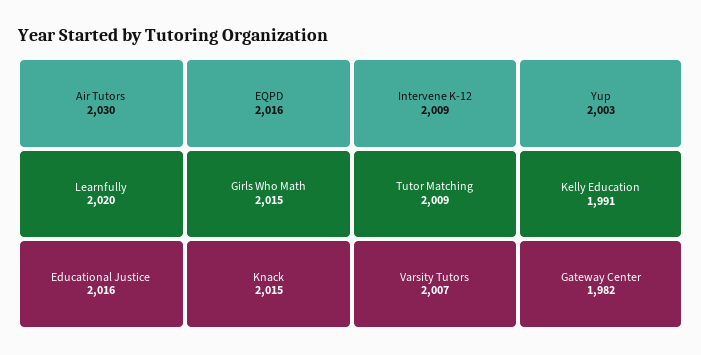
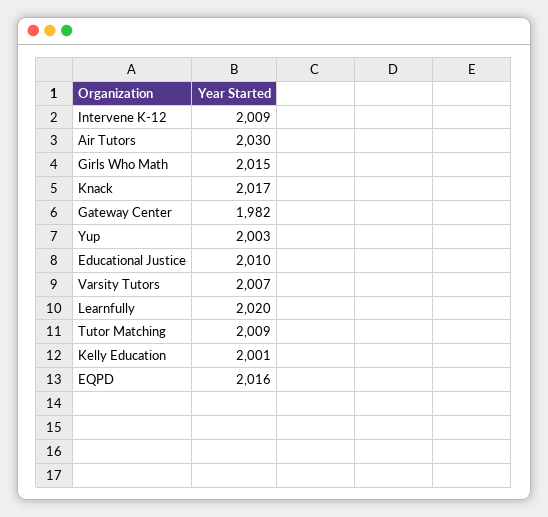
  {
    "Air Tutors": 2030,
    "Learnfully": 2020,
-   "Educational Justice": 2016,
+   "Educational Justice": 2010,
    "EQPD": 2016,
    "Girls Who Math": 2015,
-   "Knack": 2015,
+   "Knack": 2017,
    "Intervene K-12": 2009,
    "Tutor Matching": 2009,
    "Varsity Tutors": 2007,
    "Yup": 2003,
-   "Kelly Education": 1991,
+   "Kelly Education": 2001,
    "Gateway Center": 1982
  }

